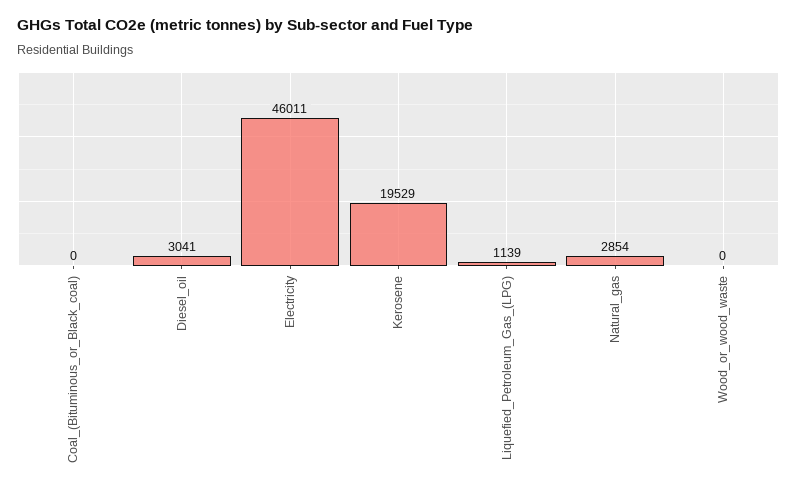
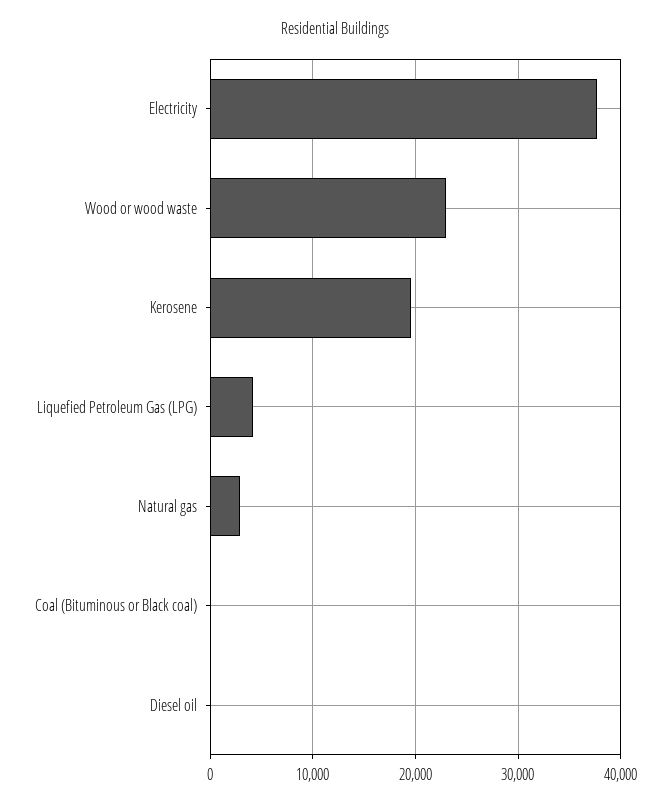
  {
    "Coal_(Bituminous_or_Black_coal)": 0,
-   "Diesel_oil": 3041,
+   "Diesel_oil": 0,
-   "Electricity": 46011,
+   "Electricity": 38000,
    "Kerosene": 19529,
-   "Liquefied_Petroleum_Gas_(LPG)": 1139,
+   "Liquefied_Petroleum_Gas_(LPG)": 4000,
    "Natural_gas": 2854,
-   "Wood_or_wood_waste": 0
+   "Wood_or_wood_waste": 23000
  }

